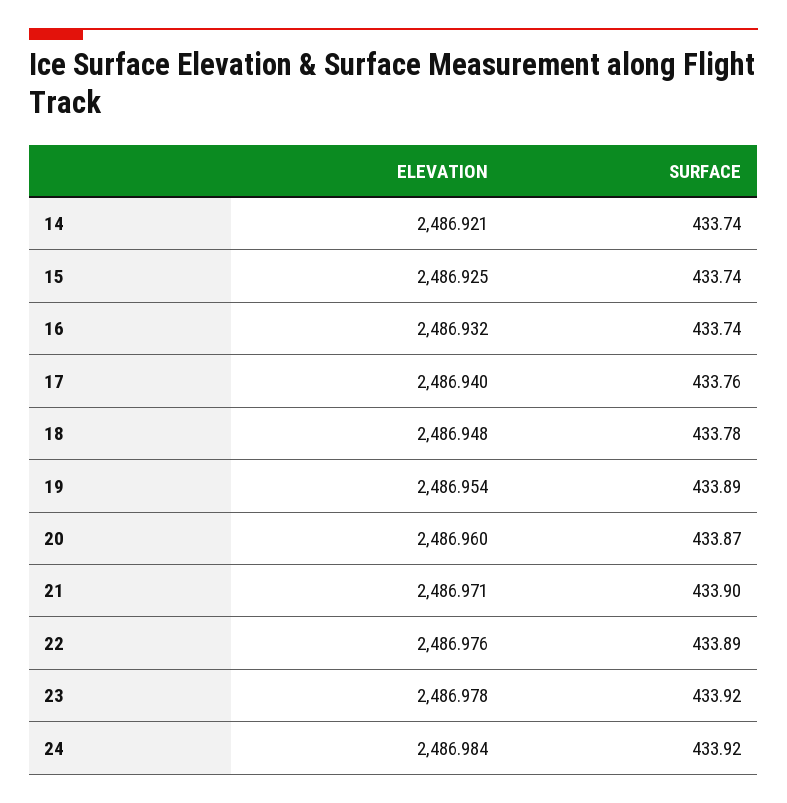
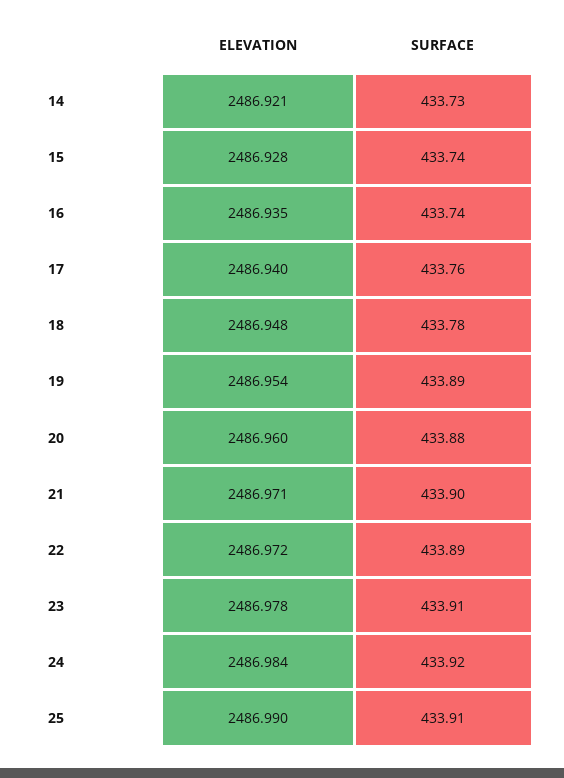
  {
    "ELEVATION": {
      "14": 2486.921,
-     "15": 2486.925,
+     "15": 2486.928,
-     "16": 2486.932,
+     "16": 2486.935,
      "17": 2486.94,
      "18": 2486.948,
      "19": 2486.954,
      "20": 2486.96,
      "21": 2486.971,
-     "22": 2486.976,
+     "22": 2486.972,
      "23": 2486.978,
-     "24": 2486.984
+     "24": 2486.984,
+     "25": 2486.99
    },
    "SURFACE": {
-     "14": 433.74,
+     "14": 433.73,
      "15": 433.74,
      "16": 433.74,
      "17": 433.76,
      "18": 433.78,
      "19": 433.89,
-     "20": 433.87,
+     "20": 433.88,
      "21": 433.9,
      "22": 433.89,
-     "23": 433.92,
+     "23": 433.91,
-     "24": 433.92
+     "24": 433.92,
+     "25": 433.91
    }
  }

